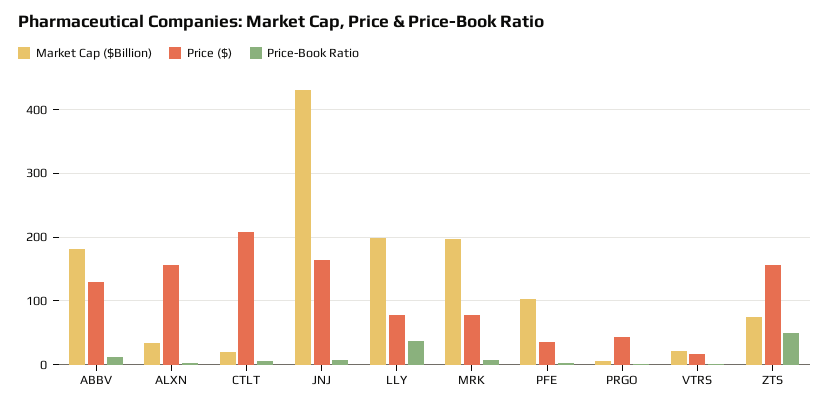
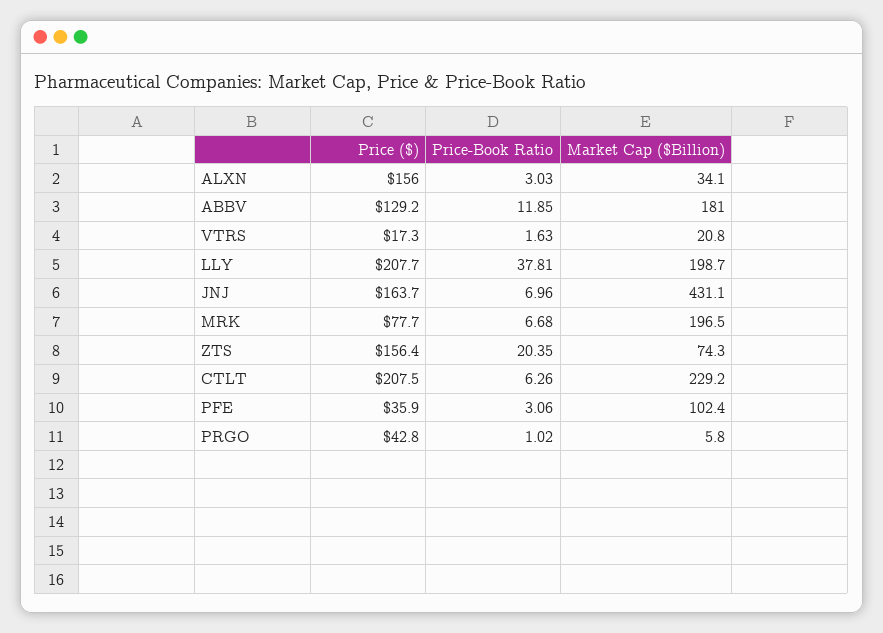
  {
    "Market Cap ($Billion)": {
      "ABBV": 181,
      "ALXN": 34.1,
-     "CTLT": 20,
+     "CTLT": 229.2,
      "JNJ": 431.1,
      "LLY": 198.7,
      "MRK": 196.5,
      "PFE": 102.4,
      "PRGO": 5.8,
      "VTRS": 20.8,
      "ZTS": 74.3
    },
    "Price ($)": {
      "ABBV": 129.2,
      "ALXN": 156,
      "CTLT": 207.5,
      "JNJ": 163.7,
-     "LLY": 80,
+     "LLY": 207.7,
      "MRK": 77.7,
      "PFE": 35.9,
      "PRGO": 42.8,
      "VTRS": 17.3,
      "ZTS": 156.4
    },
    "Price-Book Ratio": {
      "ABBV": 11.85,
      "ALXN": 3.03,
      "CTLT": 6.26,
      "JNJ": 6.96,
      "LLY": 37.81,
      "MRK": 6.68,
      "PFE": 3.06,
      "PRGO": 1.02,
      "VTRS": 1.63,
-     "ZTS": 50
+     "ZTS": 20.35
    }
  }

